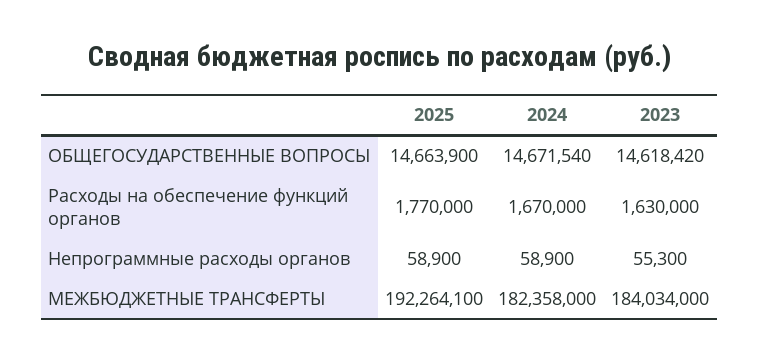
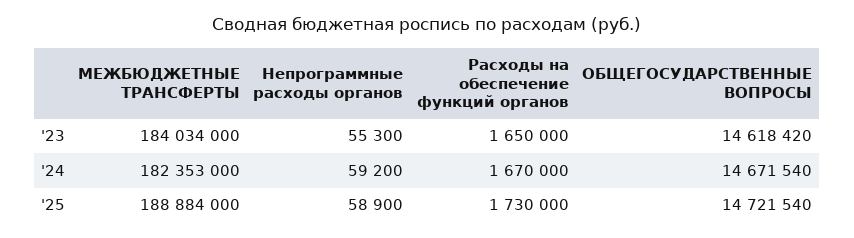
  {
    "2025": {
-     "ОБЩЕГОСУДАРСТВЕННЫЕ ВОПРОСЫ": 14663900,
+     "ОБЩЕГОСУДАРСТВЕННЫЕ ВОПРОСЫ": 14721540,
-     "Расходы на обеспечение функций органов": 1770000,
+     "Расходы на обеспечение функций органов": 1730000,
      "Непрограммные расходы органов": 58900,
-     "МЕЖБЮДЖЕТНЫЕ ТРАНСФЕРТЫ": 192264100
+     "МЕЖБЮДЖЕТНЫЕ ТРАНСФЕРТЫ": 188884000
    },
    "2024": {
      "ОБЩЕГОСУДАРСТВЕННЫЕ ВОПРОСЫ": 14671540,
      "Расходы на обеспечение функций органов": 1670000,
-     "Непрограммные расходы органов": 58900,
+     "Непрограммные расходы органов": 59200,
-     "МЕЖБЮДЖЕТНЫЕ ТРАНСФЕРТЫ": 182358000
+     "МЕЖБЮДЖЕТНЫЕ ТРАНСФЕРТЫ": 182353000
    },
    "2023": {
      "ОБЩЕГОСУДАРСТВЕННЫЕ ВОПРОСЫ": 14618420,
-     "Расходы на обеспечение функций органов": 1630000,
+     "Расходы на обеспечение функций органов": 1650000,
      "Непрограммные расходы органов": 55300,
      "МЕЖБЮДЖЕТНЫЕ ТРАНСФЕРТЫ": 184034000
    }
  }

